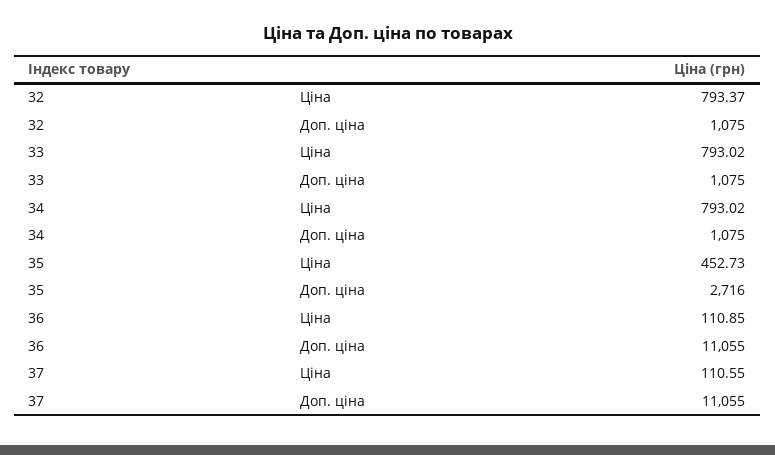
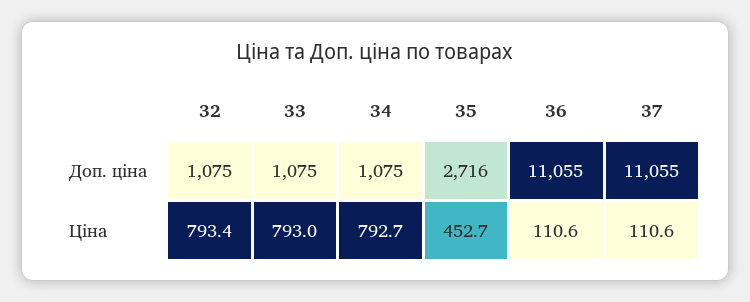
  {
    "32": {
      "Ціна": 793.37,
      "Доп. ціна": 1075
    },
    "33": {
      "Ціна": 793.02,
      "Доп. ціна": 1075
    },
    "34": {
-     "Ціна": 793.02,
+     "Ціна": 792.7,
      "Доп. ціна": 1075
    },
    "35": {
      "Ціна": 452.73,
      "Доп. ціна": 2716
    },
    "36": {
-     "Ціна": 110.85,
+     "Ціна": 110.6,
      "Доп. ціна": 11055
    },
    "37": {
      "Ціна": 110.55,
      "Доп. ціна": 11055
    }
  }

